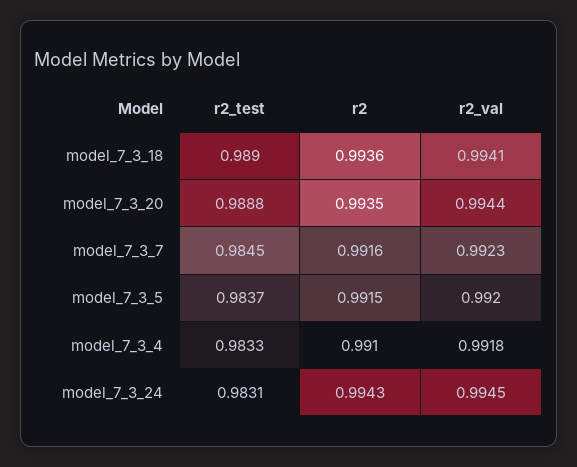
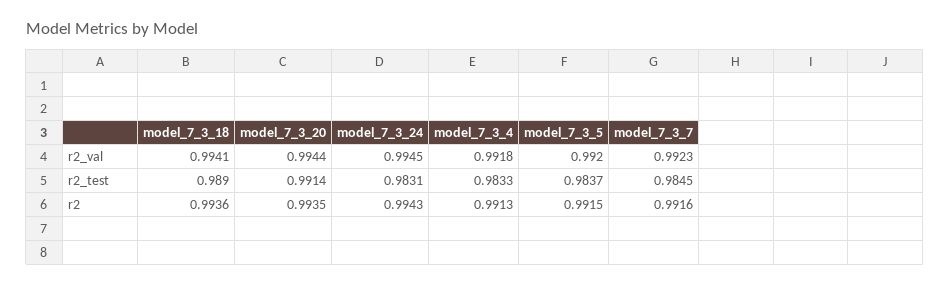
  {
    "r2_test": {
      "model_7_3_18": 0.989,
-     "model_7_3_20": 0.9888,
+     "model_7_3_20": 0.9914,
      "model_7_3_7": 0.9845,
      "model_7_3_5": 0.9837,
      "model_7_3_4": 0.9833,
      "model_7_3_24": 0.9831
    },
    "r2": {
      "model_7_3_18": 0.9936,
      "model_7_3_20": 0.9935,
      "model_7_3_7": 0.9916,
      "model_7_3_5": 0.9915,
-     "model_7_3_4": 0.991,
+     "model_7_3_4": 0.9913,
      "model_7_3_24": 0.9943
    },
    "r2_val": {
      "model_7_3_18": 0.9941,
      "model_7_3_20": 0.9944,
      "model_7_3_7": 0.9923,
      "model_7_3_5": 0.992,
      "model_7_3_4": 0.9918,
      "model_7_3_24": 0.9945
    }
  }

